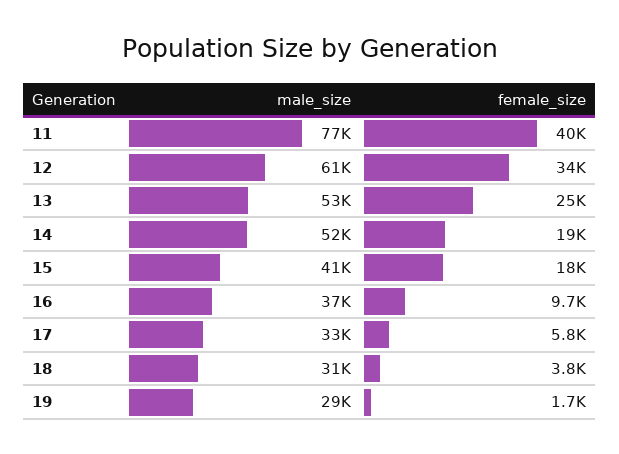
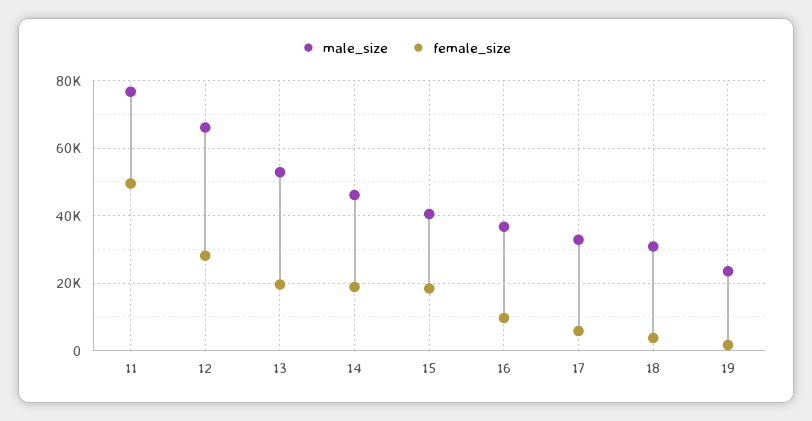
  {
    "male_size": {
      "11": 77000,
-     "12": 61000,
+     "12": 66000,
      "13": 53000,
-     "14": 52000,
+     "14": 46000,
      "15": 41000,
      "16": 37000,
      "17": 33000,
      "18": 31000,
-     "19": 29000
+     "19": 24000
    },
    "female_size": {
-     "11": 40000,
+     "11": 50000,
-     "12": 34000,
+     "12": 28000,
-     "13": 25000,
+     "13": 20000,
      "14": 19000,
      "15": 18000,
      "16": 9700,
      "17": 5800,
      "18": 3800,
      "19": 1700
    }
  }

